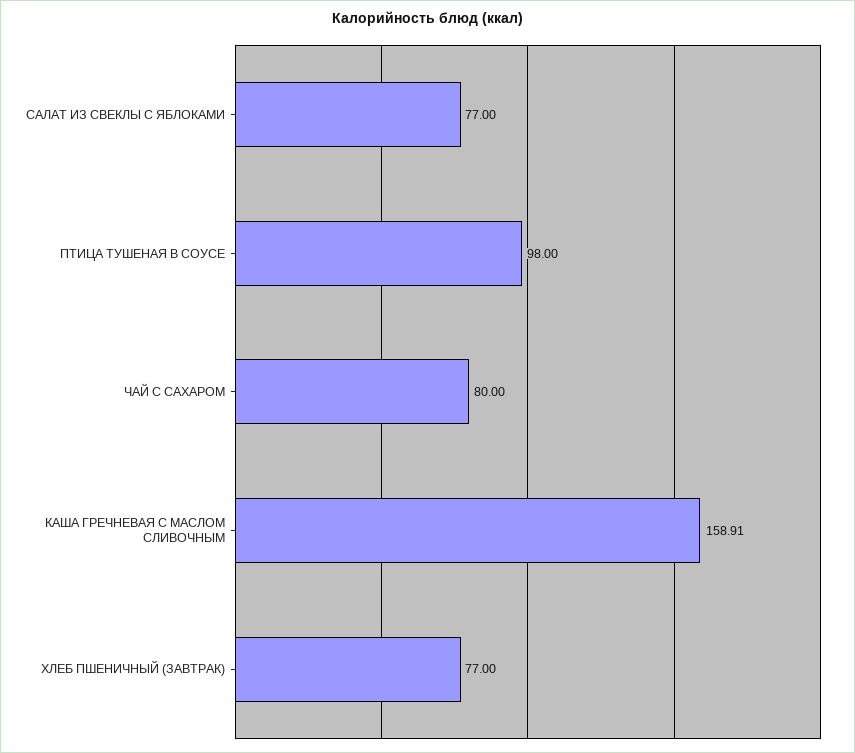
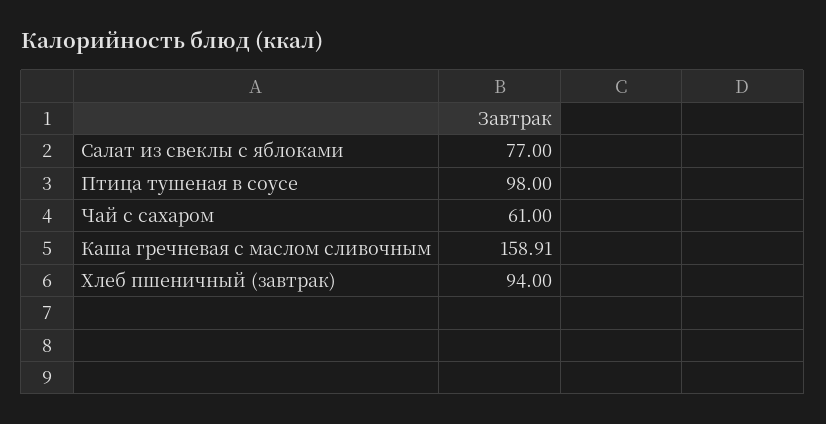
  {
    "САЛАТ ИЗ СВЕКЛЫ С ЯБЛОКАМИ": 77,
    "ПТИЦА ТУШЕНАЯ В СОУСЕ": 98,
-   "ЧАЙ С САХАРОМ": 80,
+   "ЧАЙ С САХАРОМ": 61,
    "КАША ГРЕЧНЕВАЯ С МАСЛОМ СЛИВОЧНЫМ": 158.91,
-   "ХЛЕБ ПШЕНИЧНЫЙ (ЗАВТРАК)": 77
+   "ХЛЕБ ПШЕНИЧНЫЙ (ЗАВТРАК)": 94
  }

